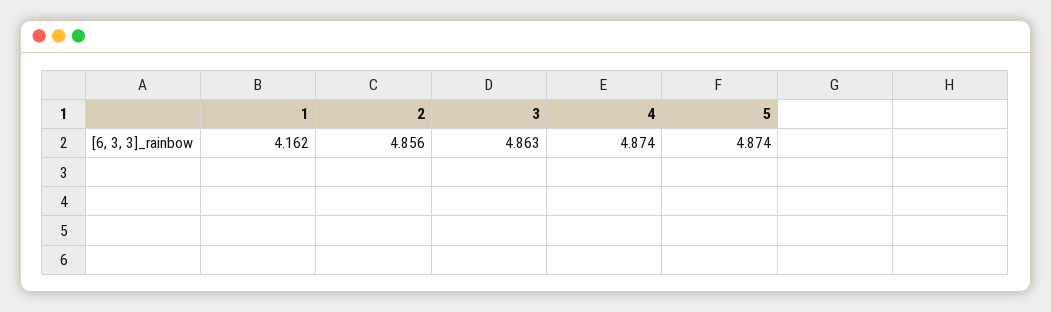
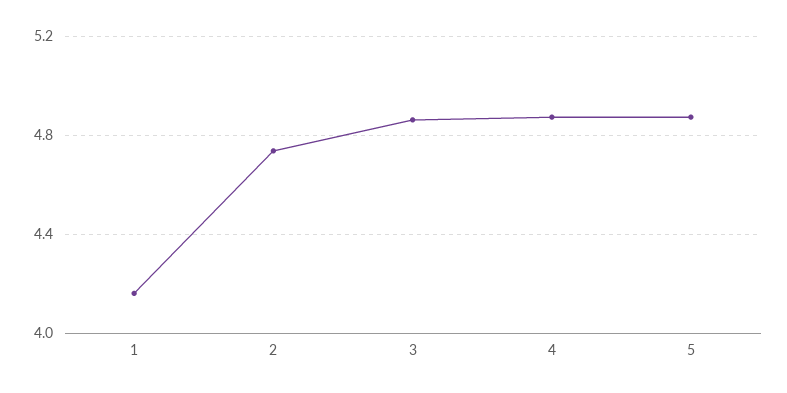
  {
    "1": 4.162,
-   "2": 4.856,
+   "2": 4.75,
    "3": 4.863,
    "4": 4.874,
    "5": 4.874
  }

